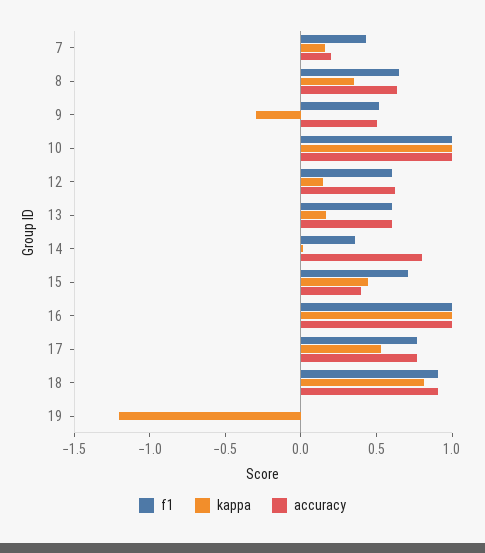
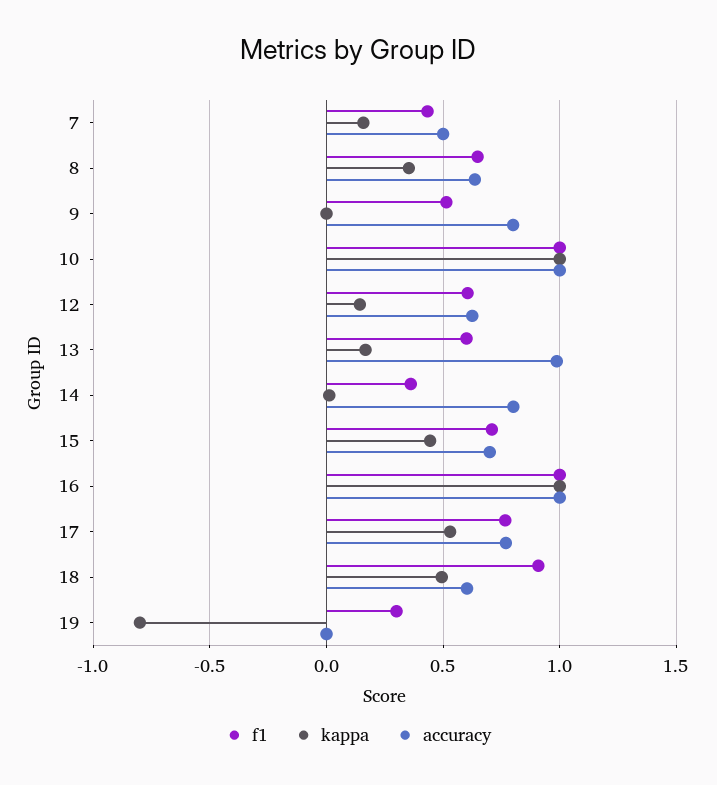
  {
    "f1": {
      "7": 0.45,
      "8": 0.65,
      "9": 0.5,
      "10": 1,
      "12": 0.6,
      "13": 0.6,
      "14": 0.35,
      "15": 0.7,
      "16": 1,
      "17": 0.75,
      "18": 0.9,
-     "19": 0
+     "19": 0.3
    },
    "kappa": {
      "7": 0.15,
      "8": 0.35,
-     "9": -0.3,
+     "9": 0,
      "10": 1,
      "12": 0.15,
      "13": 0.15,
      "14": 0,
      "15": 0.45,
      "16": 1,
      "17": 0.55,
-     "18": 0.8,
+     "18": 0.5,
-     "19": -1.2
+     "19": -0.8
    },
    "accuracy": {
-     "7": 0.2,
+     "7": 0.5,
      "8": 0.65,
-     "9": 0.5,
+     "9": 0.8,
      "10": 1,
      "12": 0.65,
-     "13": 0.6,
+     "13": 1,
      "14": 0.8,
-     "15": 0.4,
+     "15": 0.7,
      "16": 1,
      "17": 0.75,
-     "18": 0.9,
+     "18": 0.6,
      "19": 0
    }
  }

